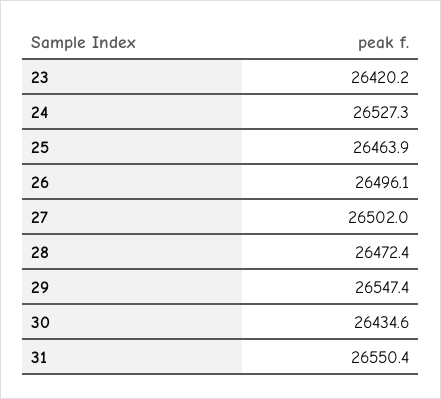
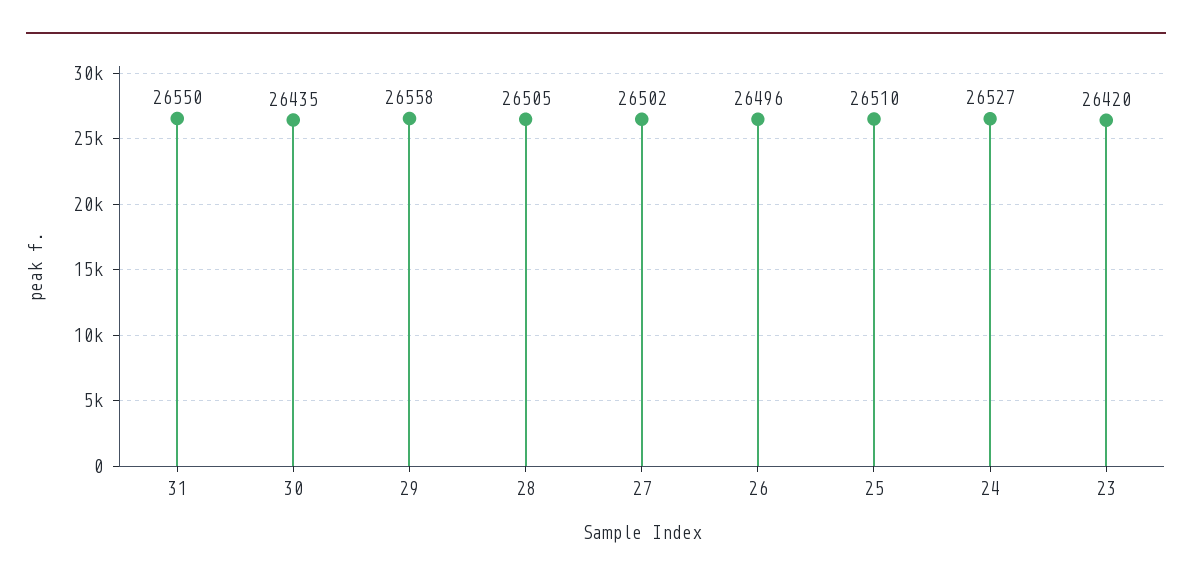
  {
    "23": 26420.2,
    "24": 26527.3,
-   "25": 26463.9,
+   "25": 26510,
    "26": 26496.1,
    "27": 26502,
-   "28": 26472.4,
+   "28": 26505,
-   "29": 26547.4,
+   "29": 26558,
    "30": 26434.6,
    "31": 26550.4
  }

